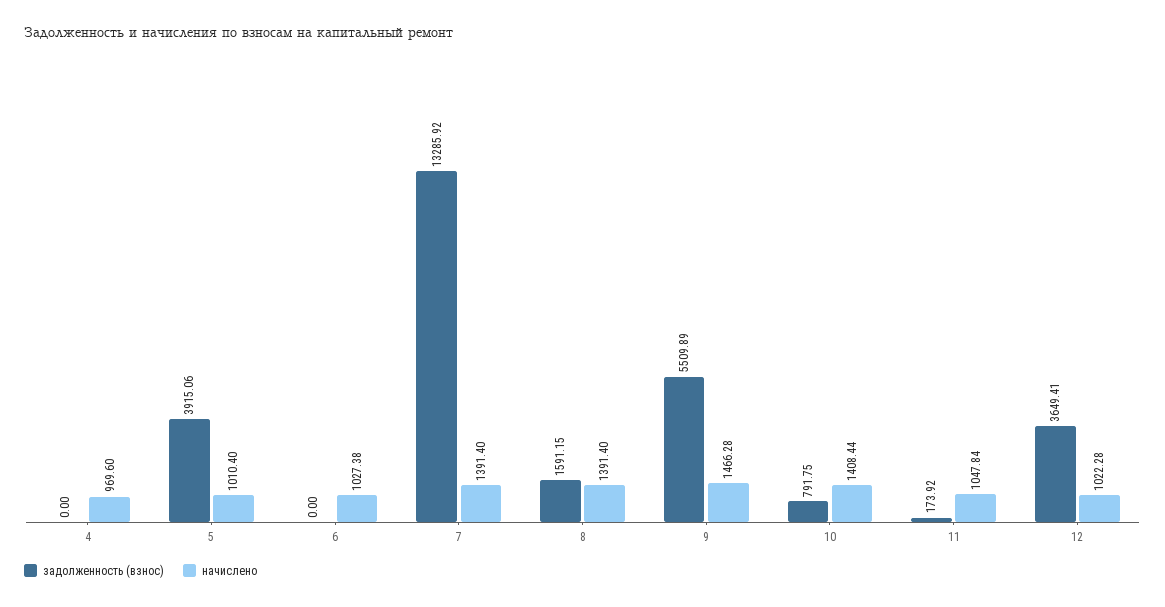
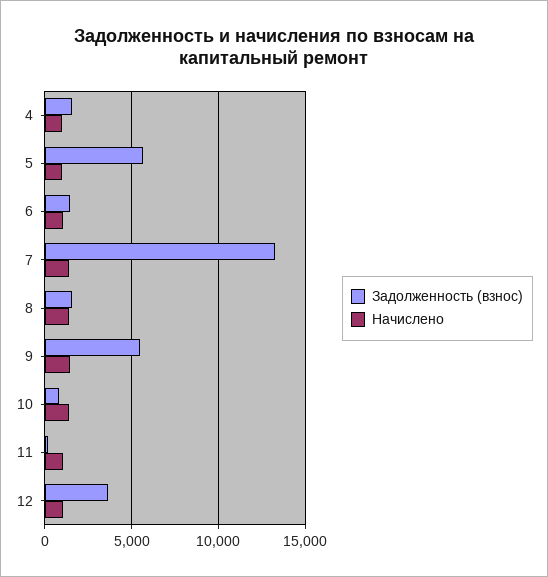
  {
    "задолженность (взнос)": {
-     "4": 0,
+     "4": 1500,
-     "5": 3915.06,
+     "5": 5500,
-     "6": 0,
+     "6": 1500,
      "7": 13285.92,
      "8": 1591.15,
      "9": 5509.89,
      "10": 791.75,
      "11": 173.92,
      "12": 3649.41
    },
    "начислено": {
      "4": 969.6,
      "5": 1010.4,
      "6": 1027.38,
      "7": 1391.4,
      "8": 1391.4,
      "9": 1466.28,
      "10": 1408.44,
      "11": 1047.84,
      "12": 1022.28
    }
  }

